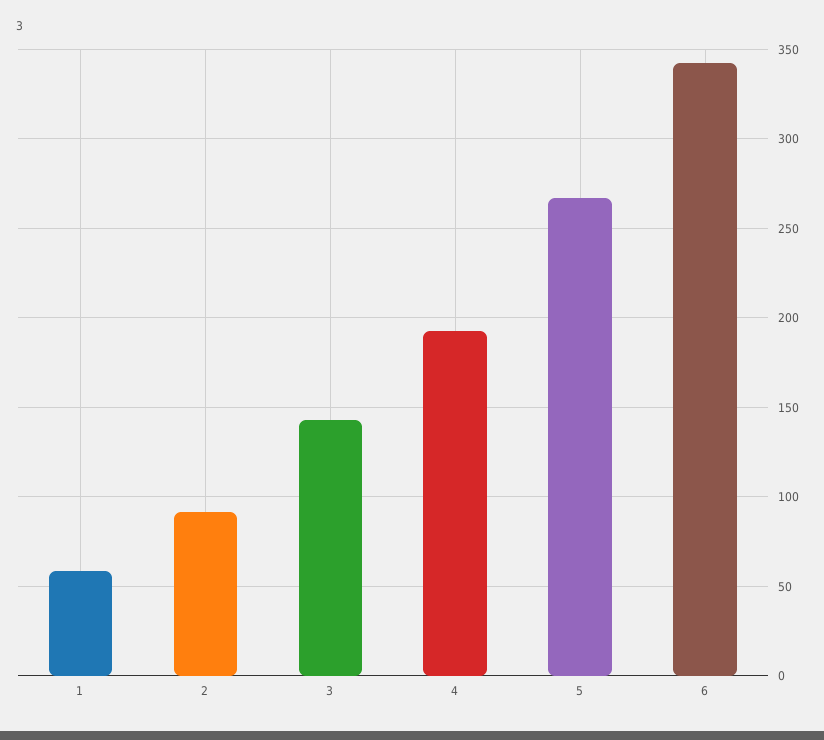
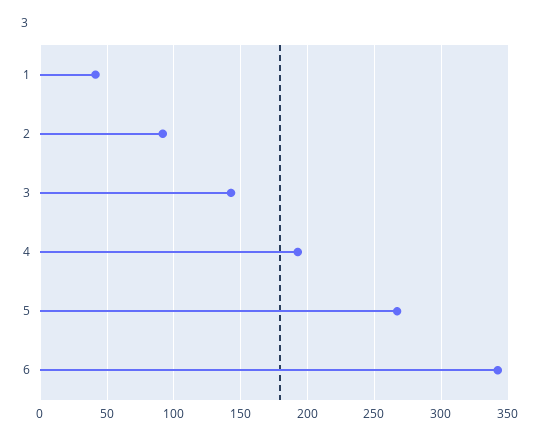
  {
-   "1": 60,
+   "1": 40,
    "2": 90,
    "3": 145,
    "4": 195,
    "5": 265,
    "6": 340
  }

